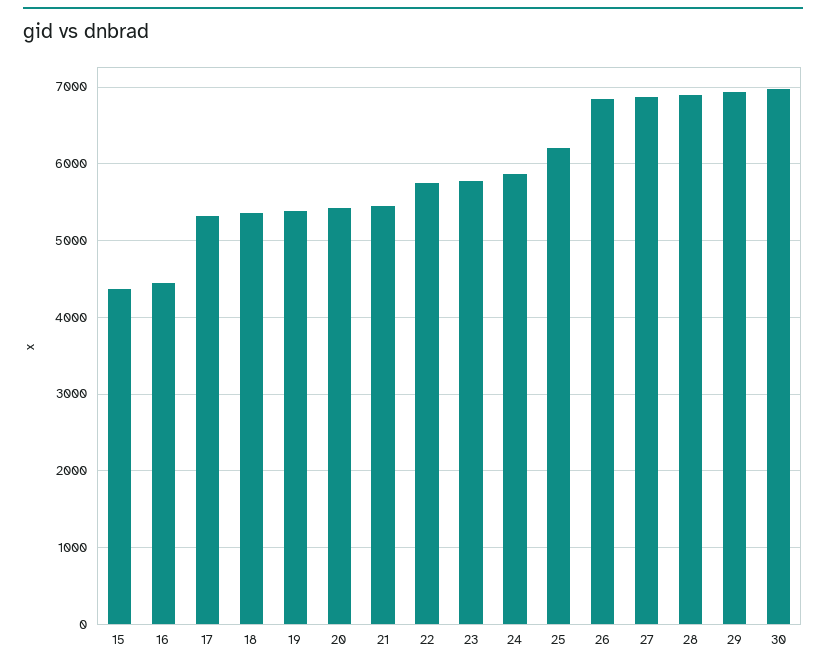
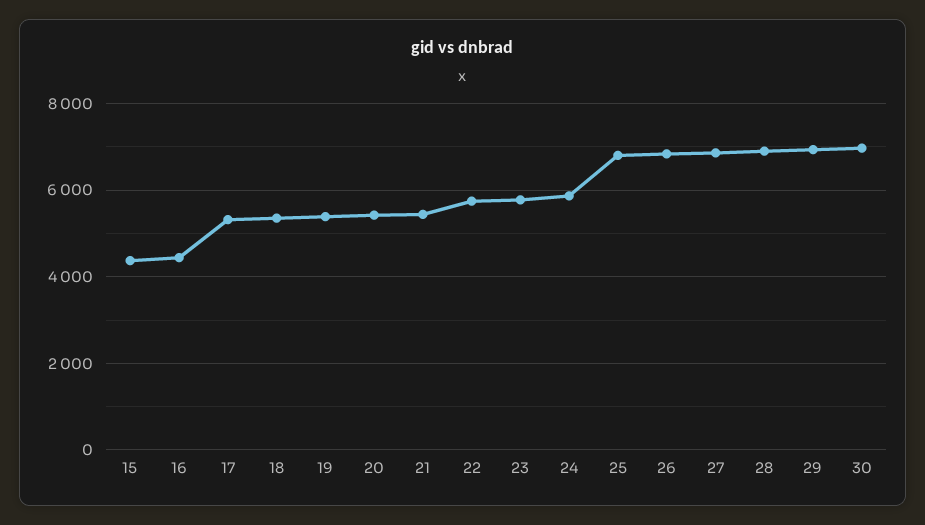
  {
    "15": 4400,
    "16": 4400,
    "17": 5300,
    "18": 5400,
    "19": 5400,
    "20": 5400,
    "21": 5400,
    "22": 5800,
    "23": 5800,
    "24": 5900,
-   "25": 6200,
+   "25": 6800,
    "26": 6800,
    "27": 6900,
    "28": 6900,
    "29": 6900,
    "30": 7000
  }

